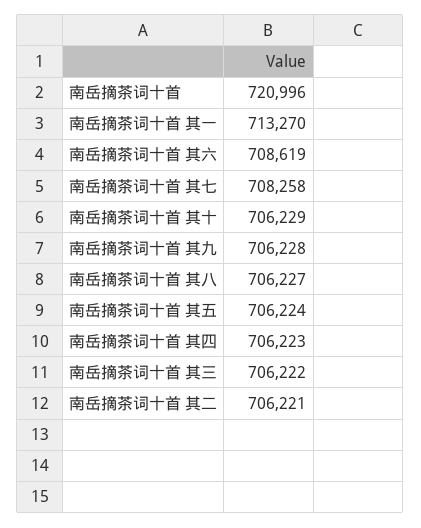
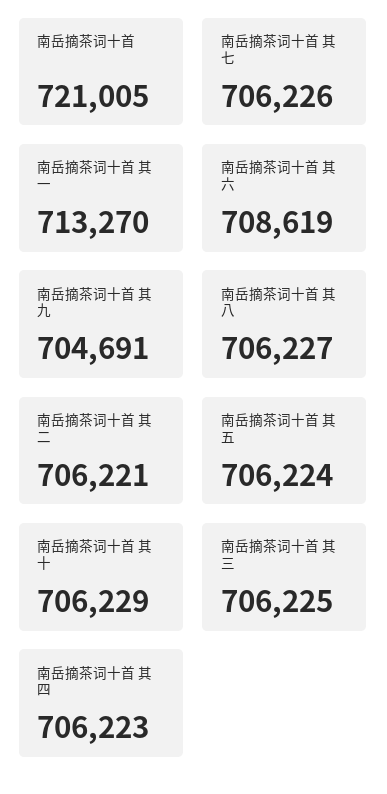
  {
-   "南岳摘茶词十首": 720996,
+   "南岳摘茶词十首": 721005,
    "南岳摘茶词十首 其一": 713270,
    "南岳摘茶词十首 其六": 708619,
-   "南岳摘茶词十首 其七": 708258,
+   "南岳摘茶词十首 其七": 706226,
    "南岳摘茶词十首 其十": 706229,
-   "南岳摘茶词十首 其九": 706228,
+   "南岳摘茶词十首 其九": 704691,
    "南岳摘茶词十首 其八": 706227,
    "南岳摘茶词十首 其五": 706224,
    "南岳摘茶词十首 其四": 706223,
-   "南岳摘茶词十首 其三": 706222,
+   "南岳摘茶词十首 其三": 706225,
    "南岳摘茶词十首 其二": 706221
  }

